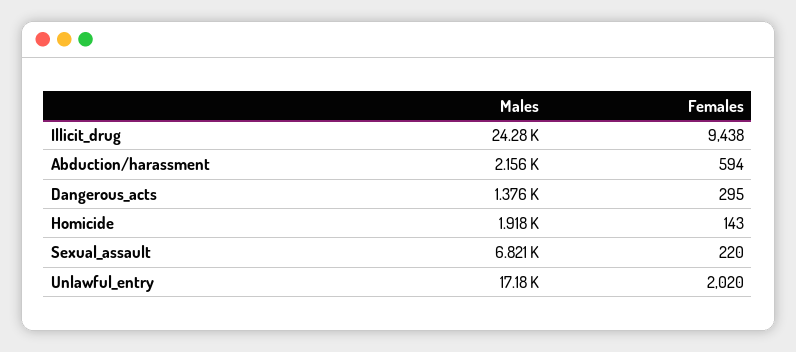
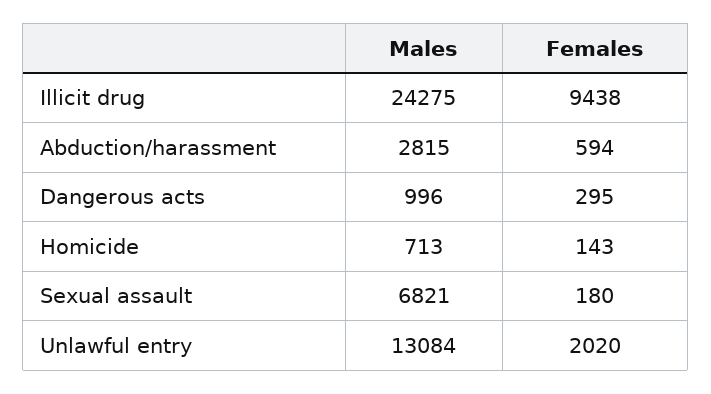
  {
    "Males": {
      "Illicit_drug": 24275,
-     "Abduction/harassment": 2156,
+     "Abduction/harassment": 2815,
-     "Dangerous_acts": 1376,
+     "Dangerous_acts": 996,
-     "Homicide": 1918,
+     "Homicide": 713,
      "Sexual_assault": 6821,
-     "Unlawful_entry": 17180
+     "Unlawful_entry": 13084
    },
    "Females": {
      "Illicit_drug": 9438,
      "Abduction/harassment": 594,
      "Dangerous_acts": 295,
      "Homicide": 143,
-     "Sexual_assault": 220,
+     "Sexual_assault": 180,
      "Unlawful_entry": 2020
    }
  }

